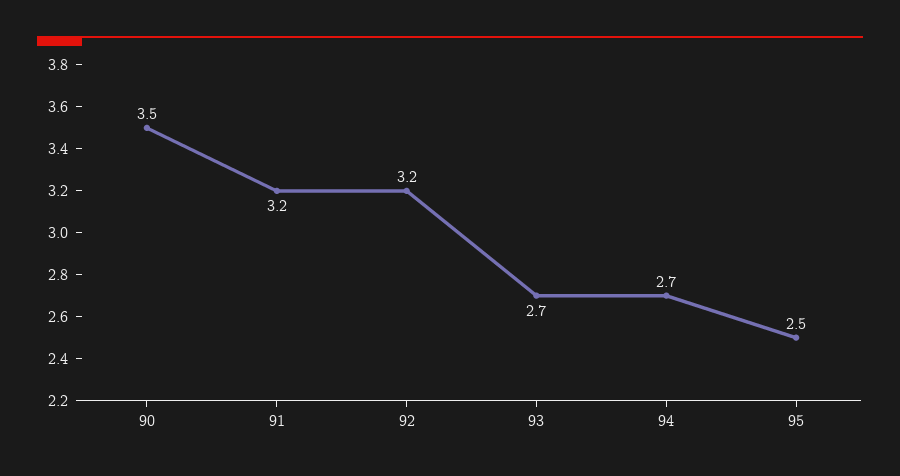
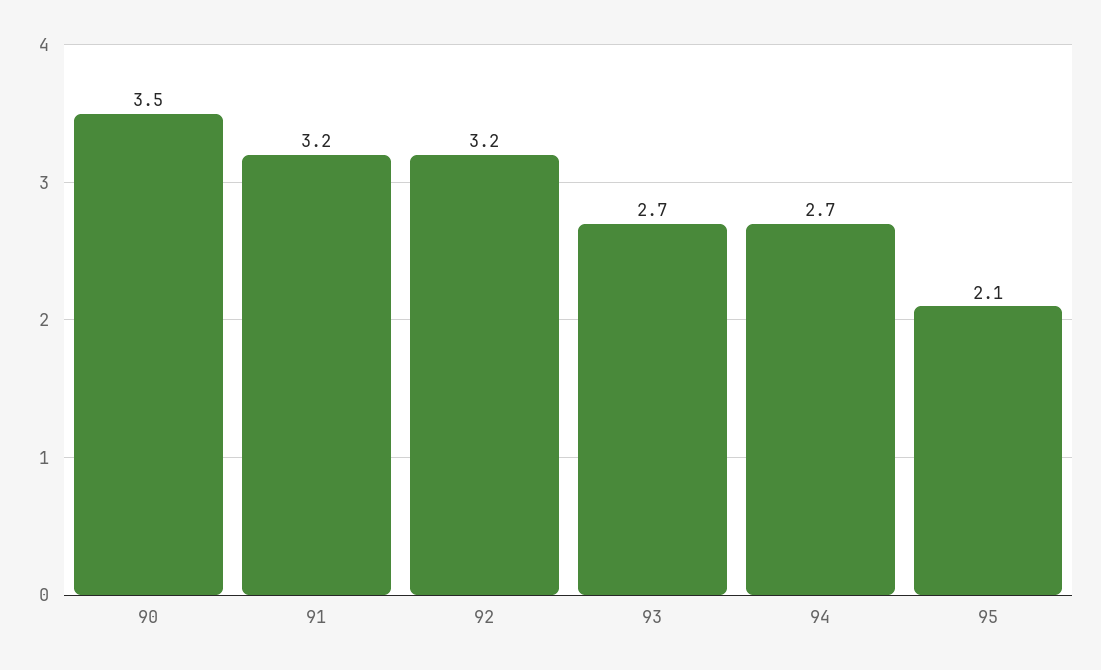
  {
    "90": 3.5,
    "91": 3.2,
    "92": 3.2,
    "93": 2.7,
    "94": 2.7,
-   "95": 2.5
+   "95": 2.1
  }

